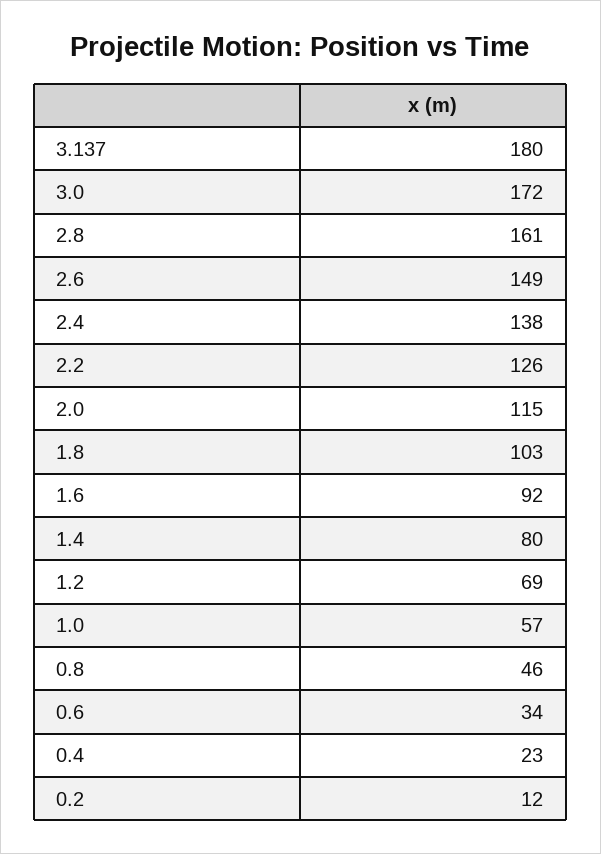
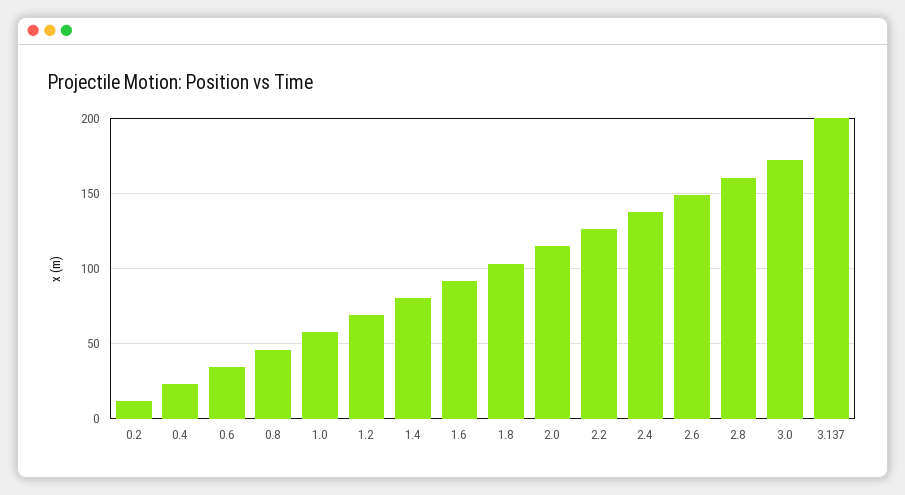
  {
-   "3.137": 180,
+   "3.137": 200,
    "3.0": 172,
    "2.8": 161,
    "2.6": 149,
    "2.4": 138,
    "2.2": 126,
    "2.0": 115,
    "1.8": 103,
    "1.6": 92,
    "1.4": 80,
    "1.2": 69,
    "1.0": 57,
    "0.8": 46,
    "0.6": 34,
    "0.4": 23,
    "0.2": 12
  }

